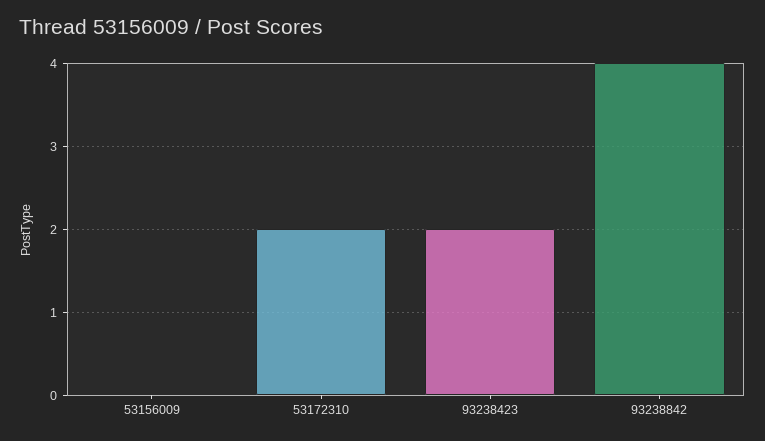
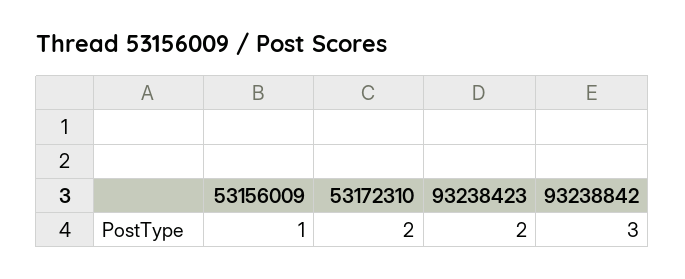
  {
-   "53156009": 0,
+   "53156009": 1,
    "53172310": 2,
    "93238423": 2,
-   "93238842": 4
+   "93238842": 3
  }

